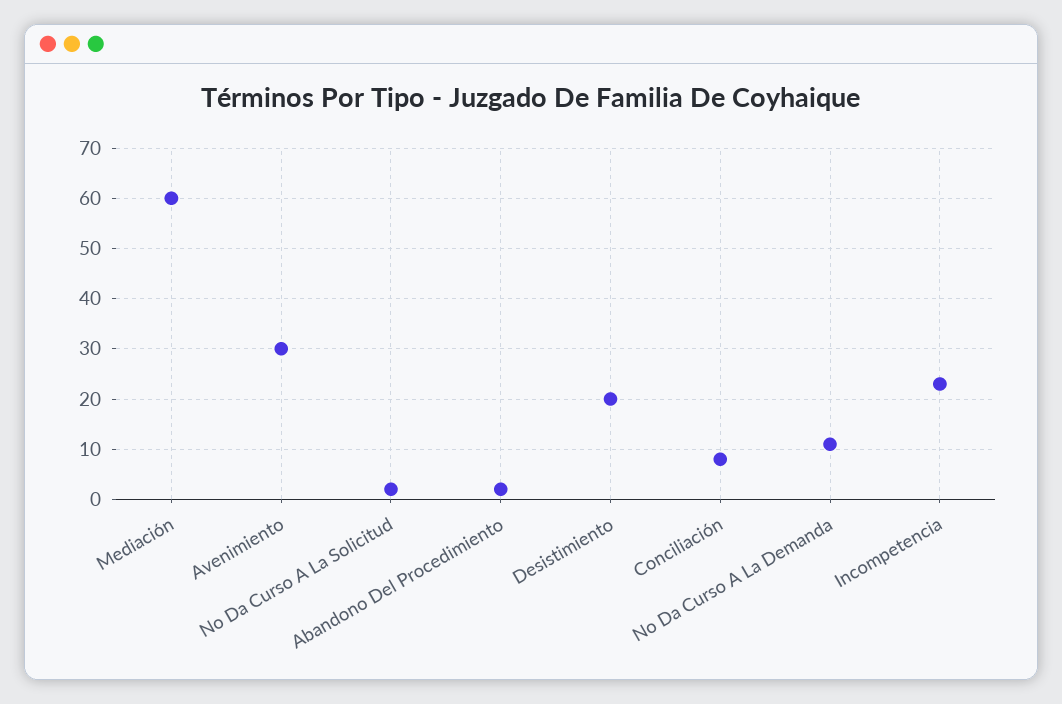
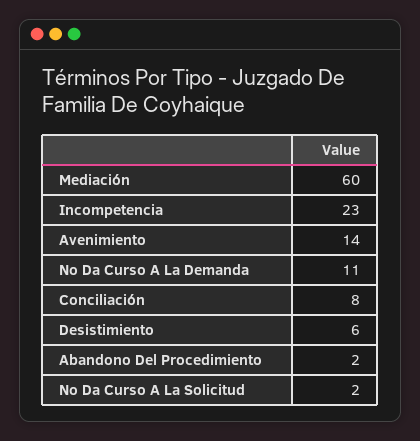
  {
    "Mediación": 60,
-   "Avenimiento": 30,
+   "Avenimiento": 14,
    "No Da Curso A La Solicitud": 2,
    "Abandono Del Procedimiento": 2,
-   "Desistimiento": 20,
+   "Desistimiento": 6,
    "Conciliación": 8,
    "No Da Curso A La Demanda": 11,
    "Incompetencia": 23
  }

